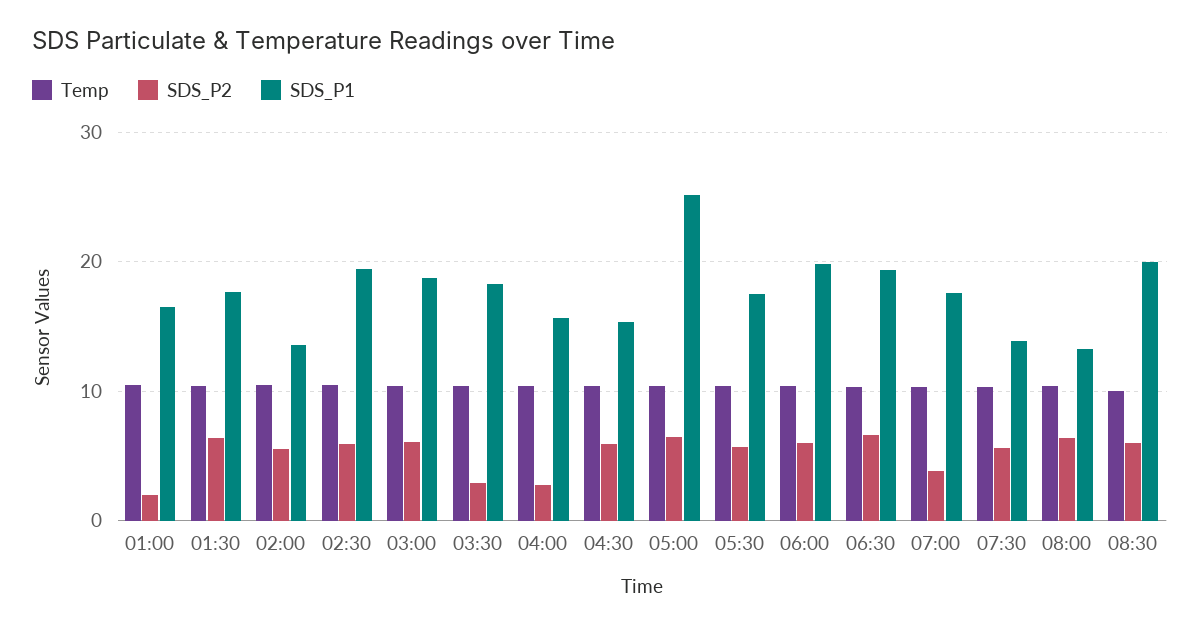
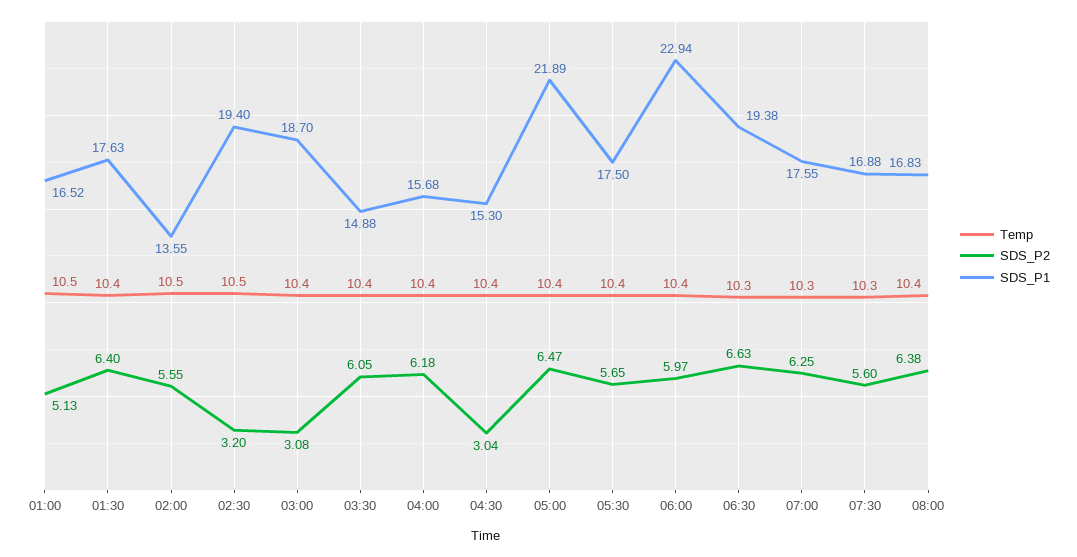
  {
    "Temp": {
      "01:00": 10.5,
      "01:30": 10.4,
      "02:00": 10.5,
      "02:30": 10.5,
      "03:00": 10.4,
      "03:30": 10.4,
      "04:00": 10.4,
      "04:30": 10.4,
      "05:00": 10.4,
      "05:30": 10.4,
      "06:00": 10.4,
      "06:30": 10.3,
      "07:00": 10.3,
      "07:30": 10.3,
-     "08:00": 10.4,
+     "08:00": 10.4
-     "08:30": 10
    },
    "SDS_P2": {
-     "01:00": 2,
+     "01:00": 5.13,
      "01:30": 6.4,
      "02:00": 5.55,
-     "02:30": 6,
+     "02:30": 3.2,
-     "03:00": 6,
+     "03:00": 3.08,
-     "03:30": 3,
+     "03:30": 6.05,
-     "04:00": 3,
+     "04:00": 6.18,
-     "04:30": 6,
+     "04:30": 3.04,
      "05:00": 6.47,
      "05:30": 5.65,
      "06:00": 5.97,
      "06:30": 6.63,
-     "07:00": 4,
+     "07:00": 6.25,
      "07:30": 5.6,
-     "08:00": 6.38,
+     "08:00": 6.38
-     "08:30": 6
    },
    "SDS_P1": {
      "01:00": 16.52,
      "01:30": 17.63,
      "02:00": 13.55,
      "02:30": 19.4,
      "03:00": 18.7,
-     "03:30": 18,
+     "03:30": 14.88,
      "04:00": 15.68,
      "04:30": 15.3,
-     "05:00": 25,
+     "05:00": 21.89,
      "05:30": 17.5,
-     "06:00": 20,
+     "06:00": 22.94,
      "06:30": 19.38,
      "07:00": 17.55,
-     "07:30": 14,
+     "07:30": 16.88,
-     "08:00": 13,
+     "08:00": 16.83
-     "08:30": 20
    }
  }

